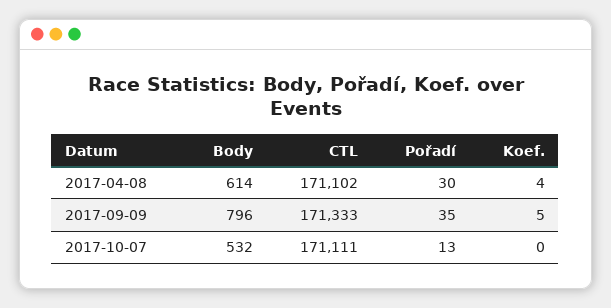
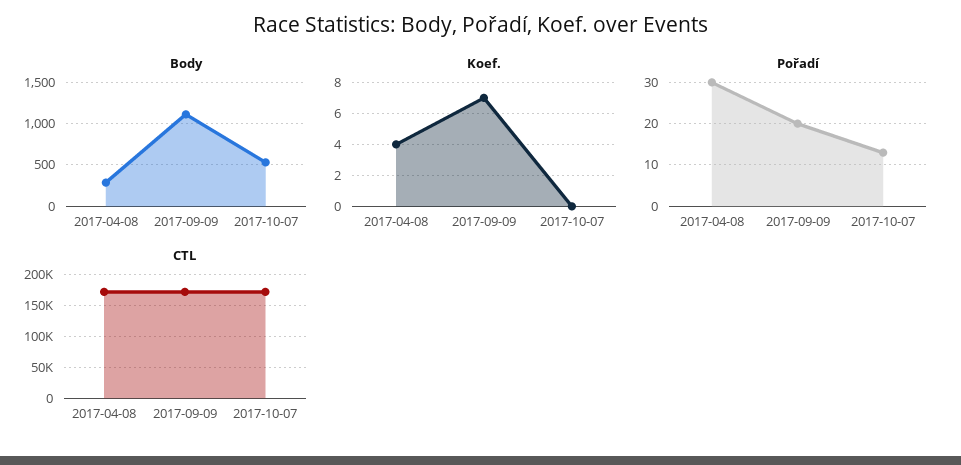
  {
    "Body": {
-     "2017-04-08": 614,
+     "2017-04-08": 300,
-     "2017-09-09": 796,
+     "2017-09-09": 1100,
      "2017-10-07": 532
    },
    "CTL": {
      "2017-04-08": 171102,
      "2017-09-09": 171333,
      "2017-10-07": 171111
    },
    "Pořadí": {
      "2017-04-08": 30,
-     "2017-09-09": 35,
+     "2017-09-09": 20,
      "2017-10-07": 13
    },
    "Koef.": {
      "2017-04-08": 4,
-     "2017-09-09": 5,
+     "2017-09-09": 7,
      "2017-10-07": 0
    }
  }

